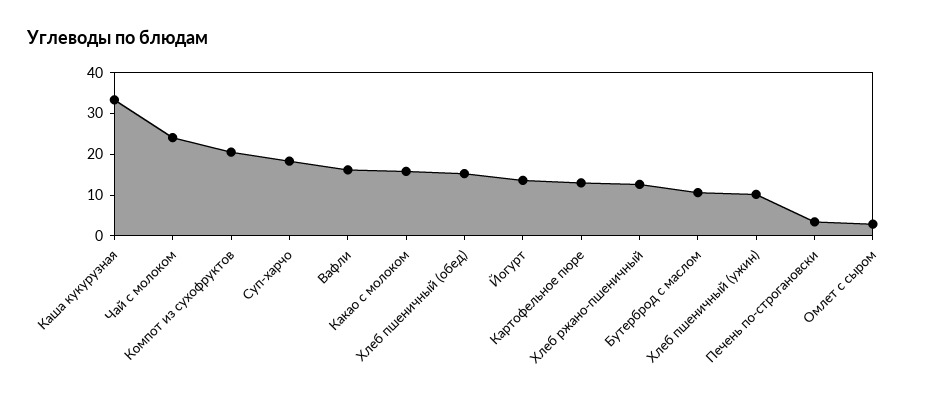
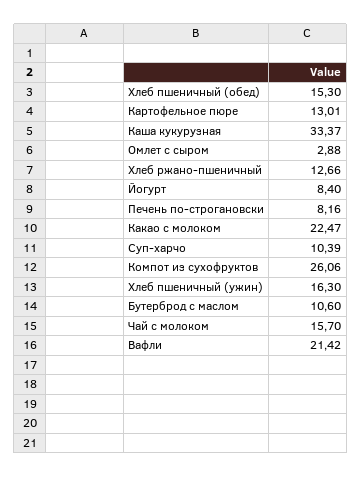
  {
    "Каша кукурузная": 33.37,
-   "Чай с молоком": 24,
+   "Чай с молоком": 15.7,
-   "Компот из сухофруктов": 20,
+   "Компот из сухофруктов": 26.06,
-   "Суп-харчо": 18,
+   "Суп-харчо": 10.39,
-   "Вафли": 16,
+   "Вафли": 21.42,
-   "Какао с молоком": 16,
+   "Какао с молоком": 22.47,
    "Хлеб пшеничный (обед)": 15.3,
-   "Йогурт": 14,
+   "Йогурт": 8.4,
    "Картофельное пюре": 13.01,
    "Хлеб ржано-пшеничный": 12.66,
    "Бутерброд с маслом": 10.6,
-   "Хлеб пшеничный (ужин)": 10,
+   "Хлеб пшеничный (ужин)": 16.3,
-   "Печень по-строгановски": 4,
+   "Печень по-строгановски": 8.16,
    "Омлет с сыром": 2.88
  }

